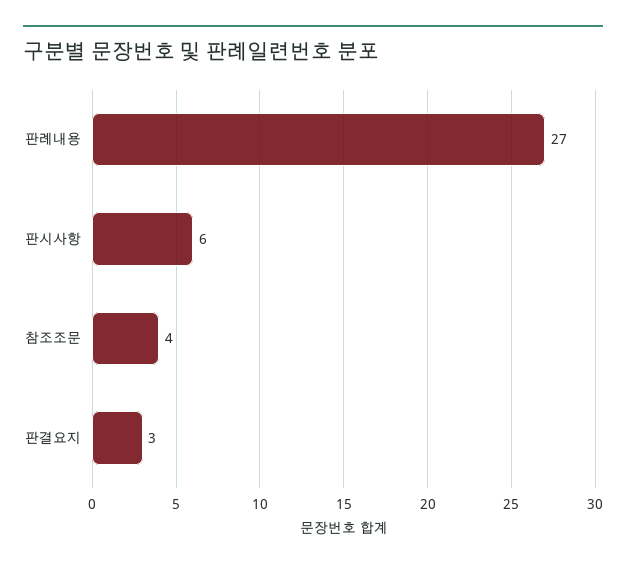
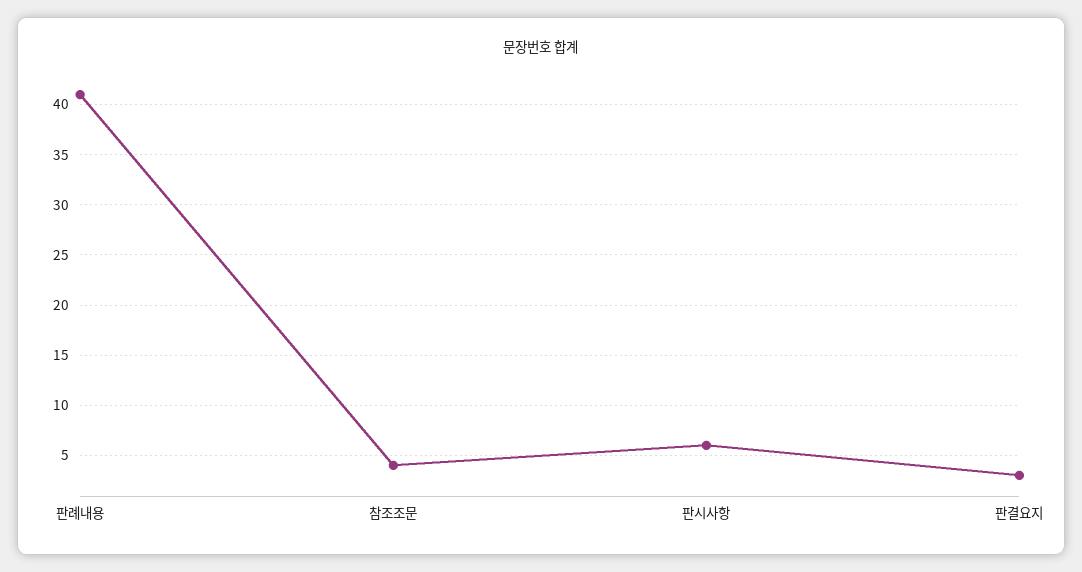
  {
-   "판례내용": 27,
+   "판례내용": 41,
    "판시사항": 6,
    "참조조문": 4,
    "판결요지": 3
  }

